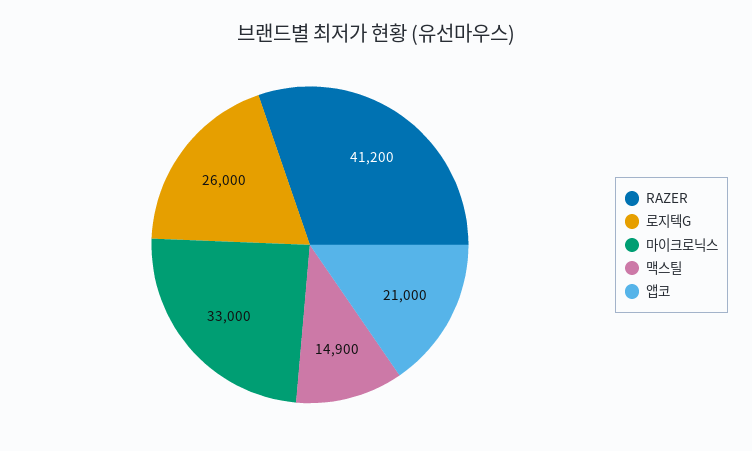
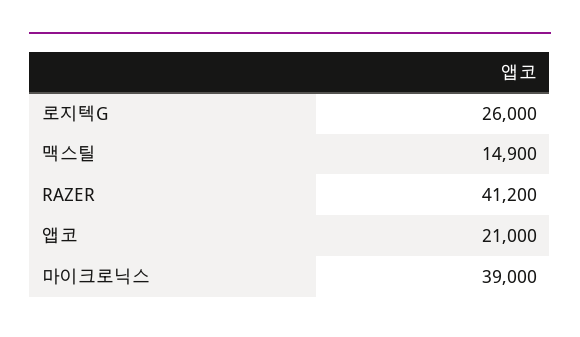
  {
    "RAZER": 41200,
    "로지텍G": 26000,
-   "마이크로닉스": 33000,
+   "마이크로닉스": 39000,
    "맥스틸": 14900,
    "앱코": 21000
  }

